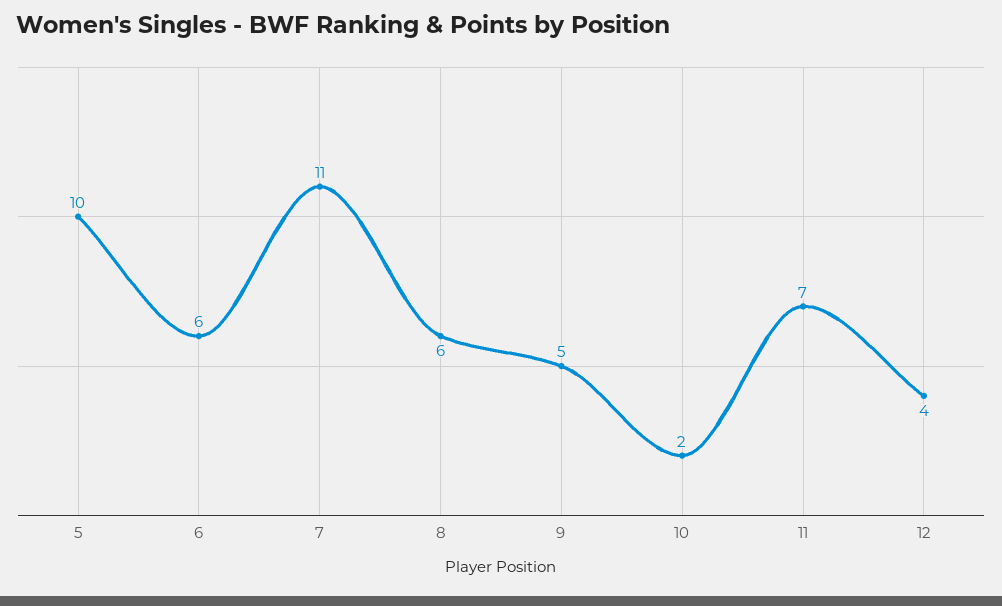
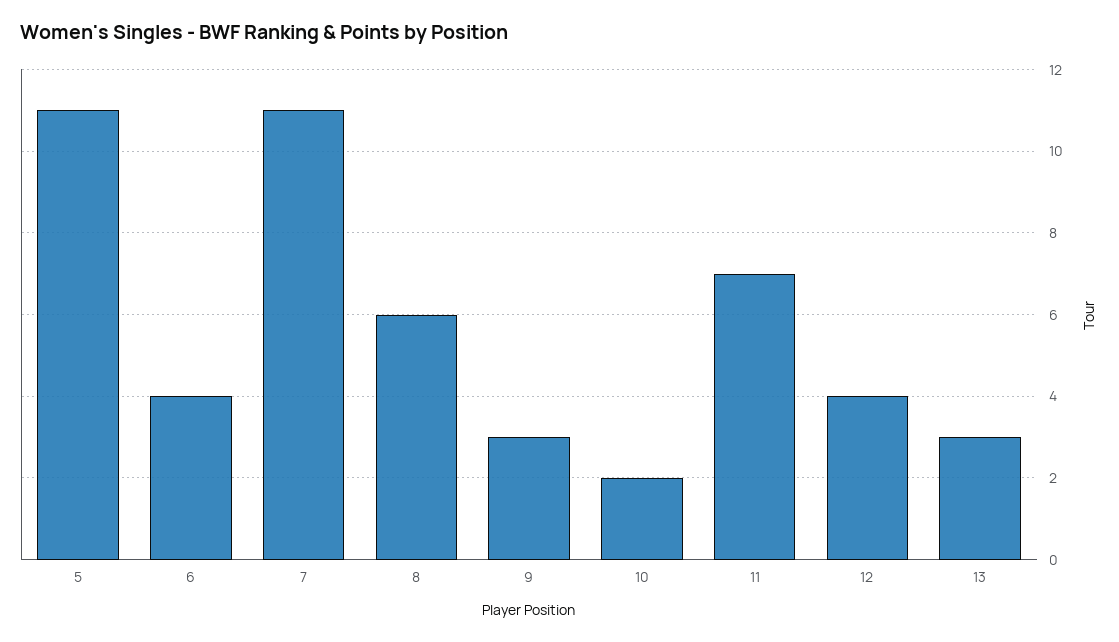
  {
-   "5": 10,
+   "5": 11,
-   "6": 6,
+   "6": 4,
    "7": 11,
    "8": 6,
-   "9": 5,
+   "9": 3,
    "10": 2,
    "11": 7,
-   "12": 4
+   "12": 4,
+   "13": 3
  }

